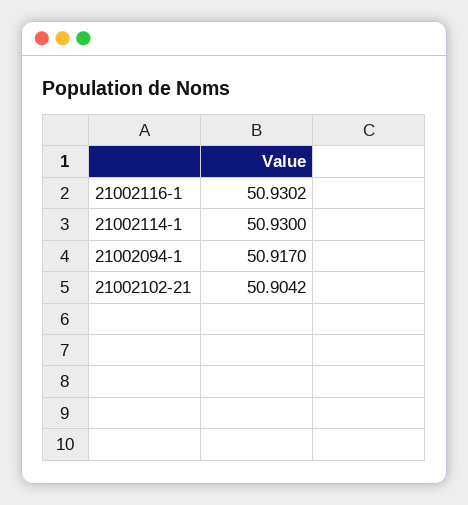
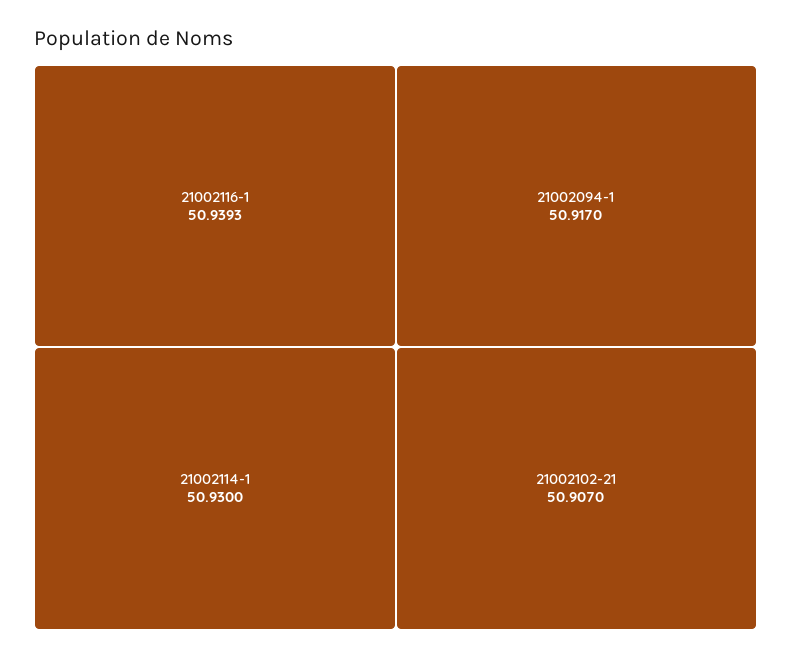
  {
-   "21002116-1": 50.9302,
+   "21002116-1": 50.9393,
    "21002114-1": 50.93,
    "21002094-1": 50.917,
-   "21002102-21": 50.9042
+   "21002102-21": 50.907
  }

